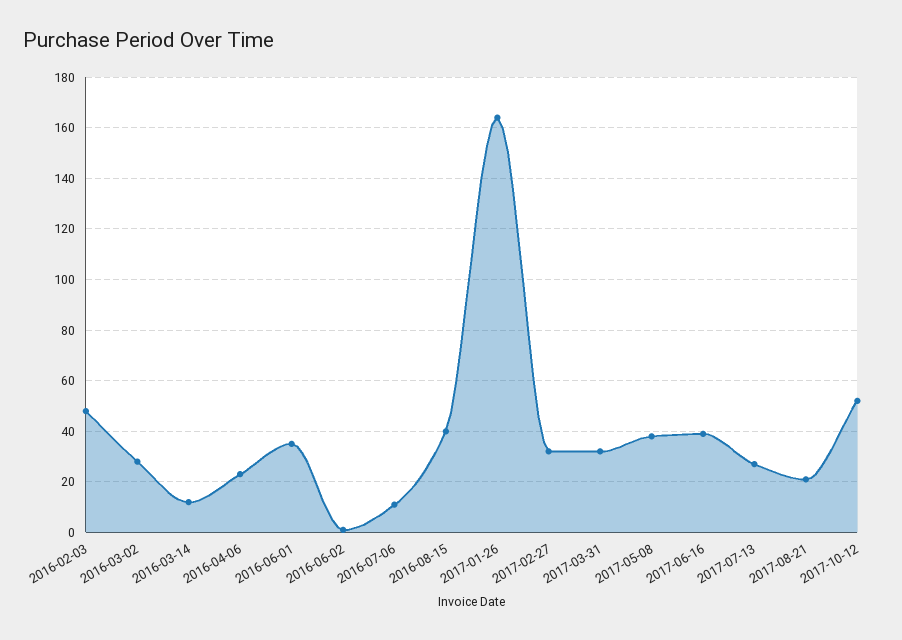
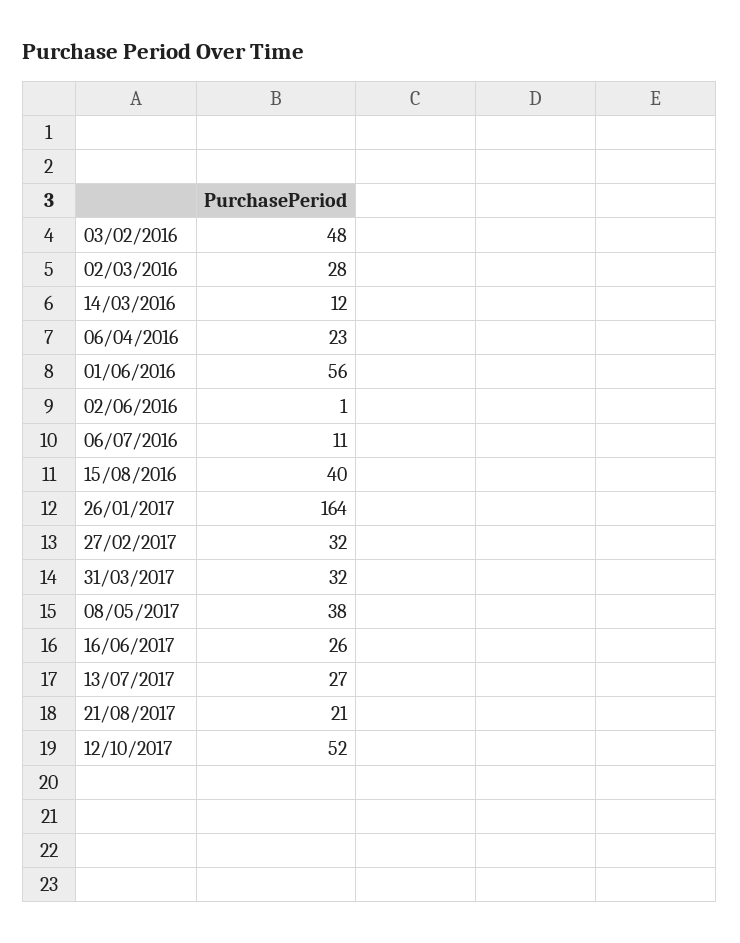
  {
    "2016-02-03": 48,
    "2016-03-02": 28,
    "2016-03-14": 12,
    "2016-04-06": 23,
-   "2016-06-01": 35,
+   "2016-06-01": 56,
    "2016-06-02": 1,
    "2016-07-06": 11,
    "2016-08-15": 40,
    "2017-01-26": 164,
    "2017-02-27": 32,
    "2017-03-31": 32,
    "2017-05-08": 38,
-   "2017-06-16": 40,
+   "2017-06-16": 26,
    "2017-07-13": 27,
    "2017-08-21": 21,
    "2017-10-12": 52
  }

